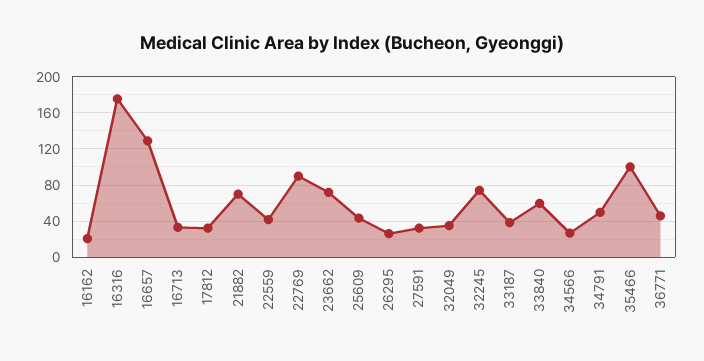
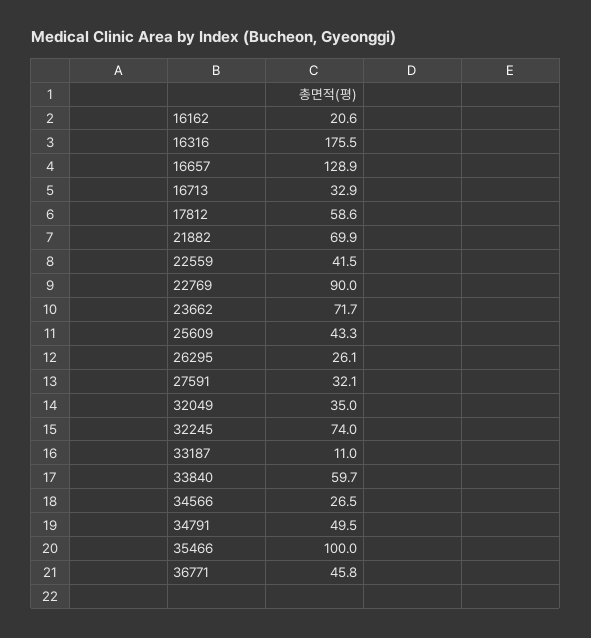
  {
    "16162": 20.6,
    "16316": 175.5,
    "16657": 128.9,
    "16713": 32.9,
-   "17812": 30,
+   "17812": 58.6,
    "21882": 69.9,
    "22559": 41.5,
    "22769": 90,
    "23662": 71.7,
    "25609": 43.3,
    "26295": 26.1,
    "27591": 32.1,
    "32049": 35,
    "32245": 74,
-   "33187": 40,
+   "33187": 11,
    "33840": 59.7,
    "34566": 26.5,
    "34791": 49.5,
    "35466": 100,
    "36771": 45.8
  }

